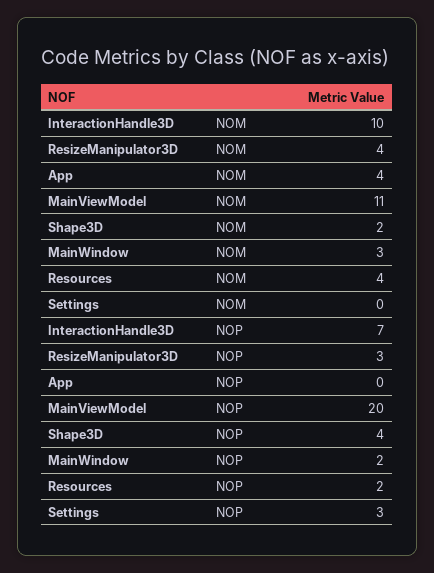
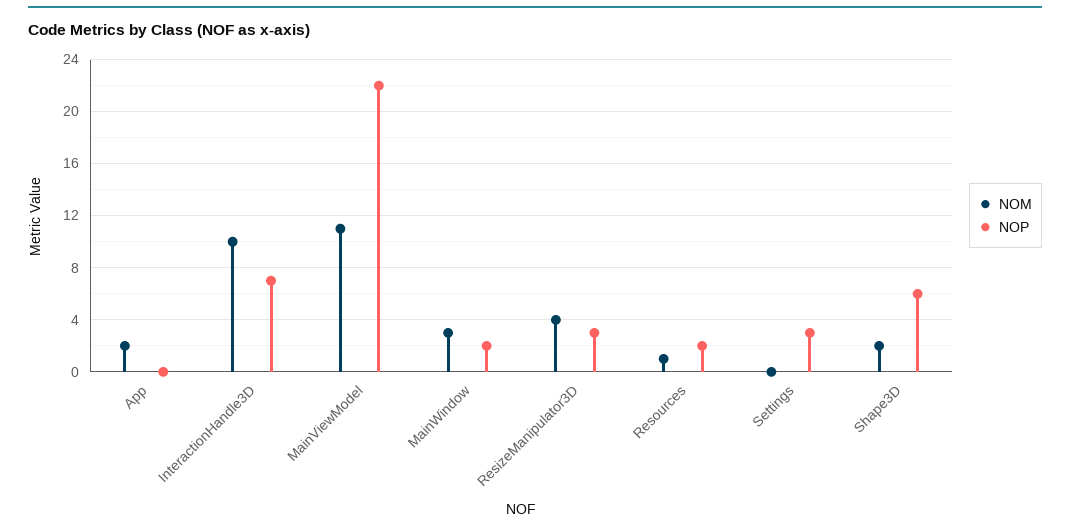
  {
    "NOM": {
      "InteractionHandle3D": 10,
      "ResizeManipulator3D": 4,
-     "App": 4,
+     "App": 2,
      "MainViewModel": 11,
      "Shape3D": 2,
      "MainWindow": 3,
-     "Resources": 4,
+     "Resources": 1,
      "Settings": 0
    },
    "NOP": {
      "InteractionHandle3D": 7,
      "ResizeManipulator3D": 3,
      "App": 0,
-     "MainViewModel": 20,
+     "MainViewModel": 22,
-     "Shape3D": 4,
+     "Shape3D": 6,
      "MainWindow": 2,
      "Resources": 2,
      "Settings": 3
    }
  }

